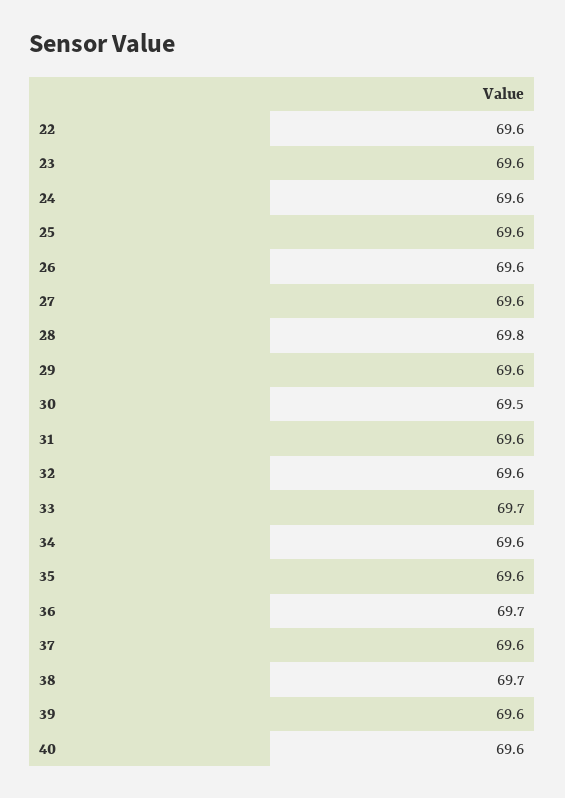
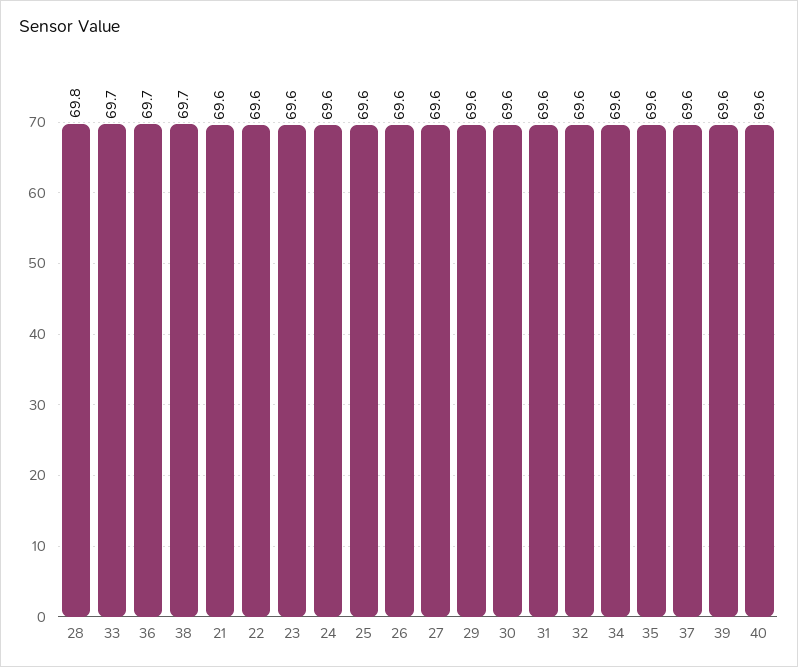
  {
    "22": 69.6,
    "23": 69.6,
    "24": 69.6,
    "25": 69.6,
    "26": 69.6,
    "27": 69.6,
    "28": 69.8,
    "29": 69.6,
-   "30": 69.5,
+   "30": 69.6,
    "31": 69.6,
    "32": 69.6,
    "33": 69.7,
    "34": 69.6,
    "35": 69.6,
    "36": 69.7,
    "37": 69.6,
    "38": 69.7,
    "39": 69.6,
-   "40": 69.6
+   "40": 69.6,
+   "21": 69.6
  }

